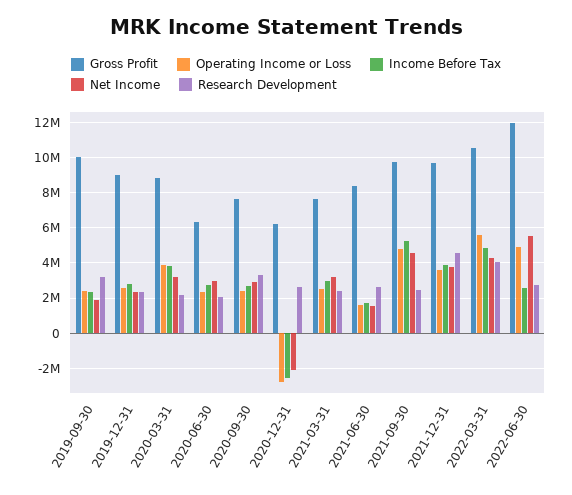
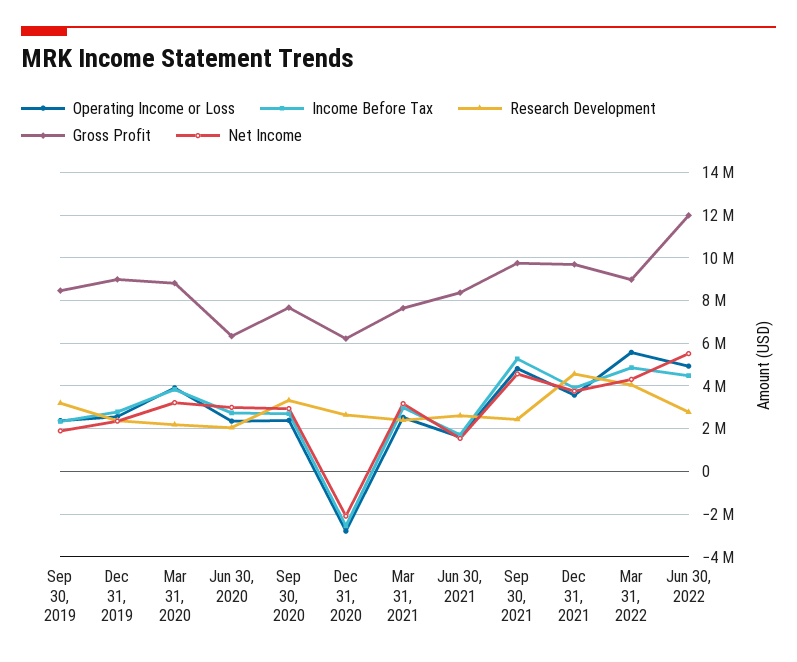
  {
    "Gross Profit": {
-     "2019-09-30": 10000000,
+     "2019-09-30": 8500000,
      "2019-12-31": 9000000,
      "2020-03-31": 9000000,
      "2020-06-30": 6500000,
      "2020-09-30": 7500000,
      "2020-12-31": 6000000,
      "2021-03-31": 7500000,
      "2021-06-30": 8500000,
      "2021-09-30": 10000000,
      "2021-12-31": 9500000,
-     "2022-03-31": 10500000,
+     "2022-03-31": 9000000,
      "2022-06-30": 12000000
    },
    "Operating Income or Loss": {
      "2019-09-30": 2500000,
      "2019-12-31": 2500000,
      "2020-03-31": 4000000,
      "2020-06-30": 2500000,
      "2020-09-30": 2500000,
      "2020-12-31": -3000000,
      "2021-03-31": 2500000,
      "2021-06-30": 1500000,
      "2021-09-30": 5000000,
      "2021-12-31": 3500000,
      "2022-03-31": 5500000,
      "2022-06-30": 5000000
    },
    "Income Before Tax": {
      "2019-09-30": 2500000,
      "2019-12-31": 3000000,
      "2020-03-31": 4000000,
      "2020-06-30": 2500000,
      "2020-09-30": 2500000,
      "2020-12-31": -2500000,
      "2021-03-31": 3000000,
      "2021-06-30": 1500000,
      "2021-09-30": 5500000,
      "2021-12-31": 4000000,
      "2022-03-31": 5000000,
-     "2022-06-30": 2500000
+     "2022-06-30": 4500000
    },
    "Net Income": {
      "2019-09-30": 2000000,
      "2019-12-31": 2500000,
      "2020-03-31": 3000000,
      "2020-06-30": 3000000,
      "2020-09-30": 3000000,
      "2020-12-31": -2000000,
      "2021-03-31": 3000000,
      "2021-06-30": 1500000,
      "2021-09-30": 4500000,
      "2021-12-31": 4000000,
      "2022-03-31": 4500000,
      "2022-06-30": 5500000
    },
    "Research Development": {
      "2019-09-30": 3000000,
      "2019-12-31": 2500000,
      "2020-03-31": 2000000,
      "2020-06-30": 2000000,
      "2020-09-30": 3500000,
      "2020-12-31": 2500000,
      "2021-03-31": 2500000,
      "2021-06-30": 2500000,
      "2021-09-30": 2500000,
      "2021-12-31": 4500000,
      "2022-03-31": 4000000,
      "2022-06-30": 3000000
    }
  }

